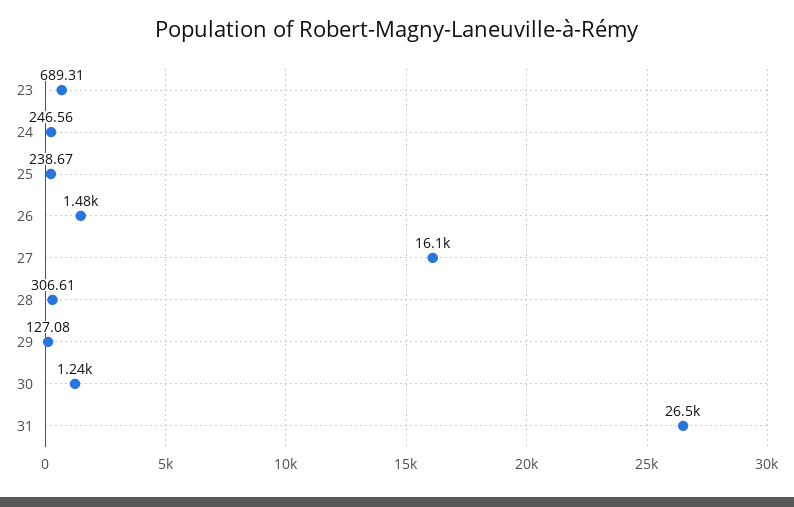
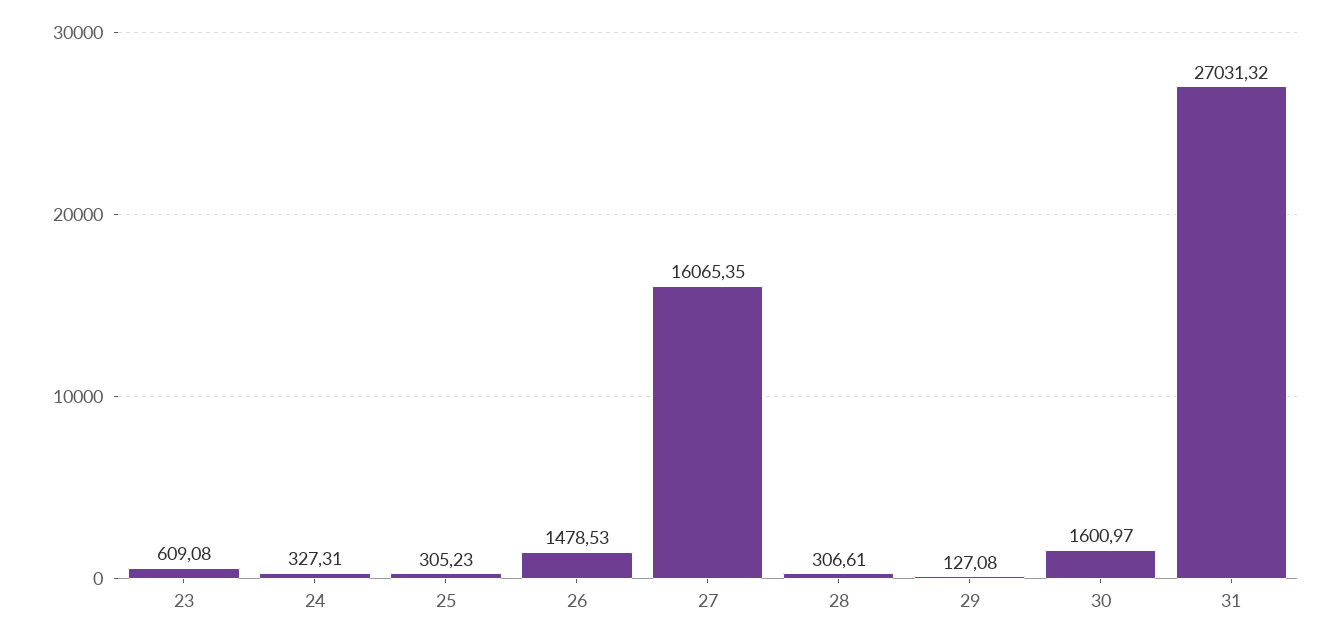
  {
-   "23": 689.31,
+   "23": 609.08,
-   "24": 246.56,
+   "24": 327.31,
-   "25": 238.67,
+   "25": 305.23,
    "26": 1478.53,
    "27": 16065.35,
    "28": 306.61,
    "29": 127.08,
-   "30": 1240,
+   "30": 1600.97,
-   "31": 26500
+   "31": 27031.32
  }

